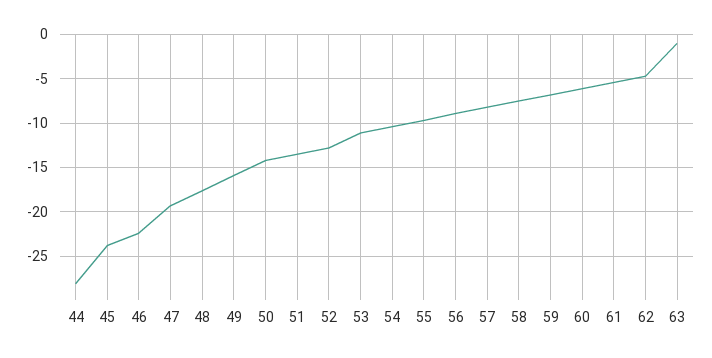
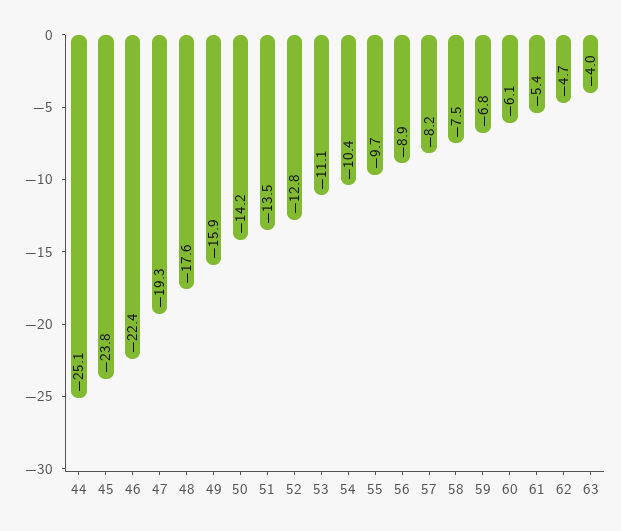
  {
-   "44": -28,
+   "44": -25.1,
    "45": -23.8,
    "46": -22.4,
    "47": -19.3,
    "48": -17.6,
    "49": -15.9,
    "50": -14.2,
    "51": -13.5,
    "52": -12.8,
    "53": -11.1,
    "54": -10.4,
    "55": -9.7,
    "56": -8.9,
    "57": -8.2,
    "58": -7.5,
    "59": -6.8,
    "60": -6.1,
    "61": -5.4,
    "62": -4.7,
-   "63": -1
+   "63": -4
  }

